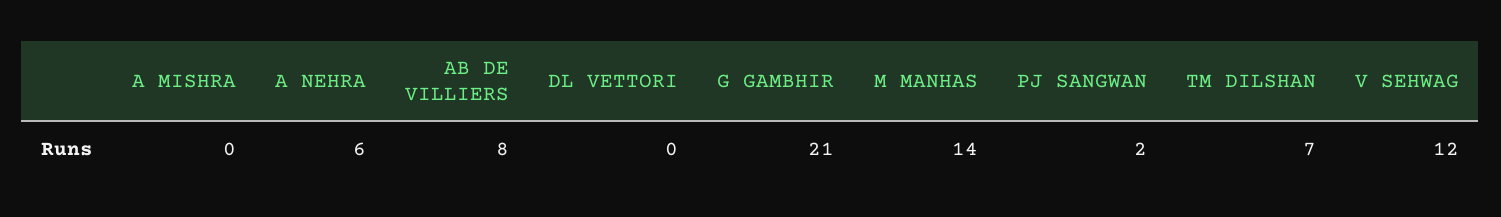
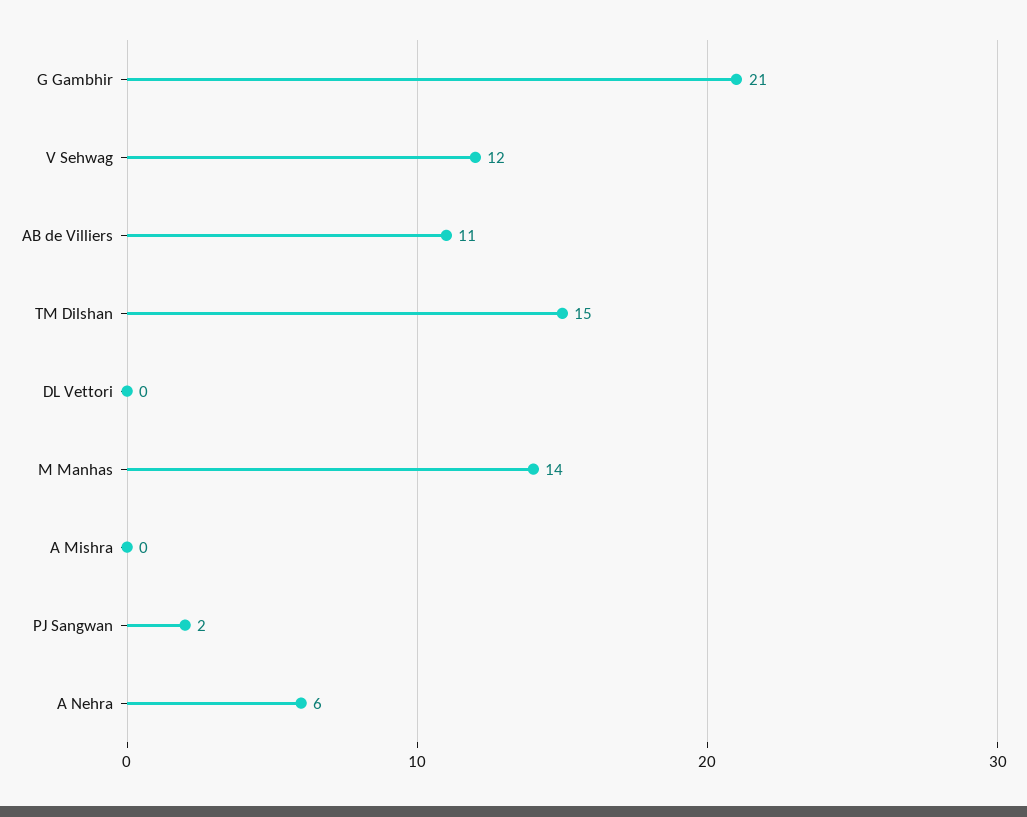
  {
    "A MISHRA": 0,
    "A NEHRA": 6,
-   "AB DE VILLIERS": 8,
+   "AB DE VILLIERS": 11,
    "DL VETTORI": 0,
    "G GAMBHIR": 21,
    "M MANHAS": 14,
    "PJ SANGWAN": 2,
-   "TM DILSHAN": 7,
+   "TM DILSHAN": 15,
    "V SEHWAG": 12
  }

